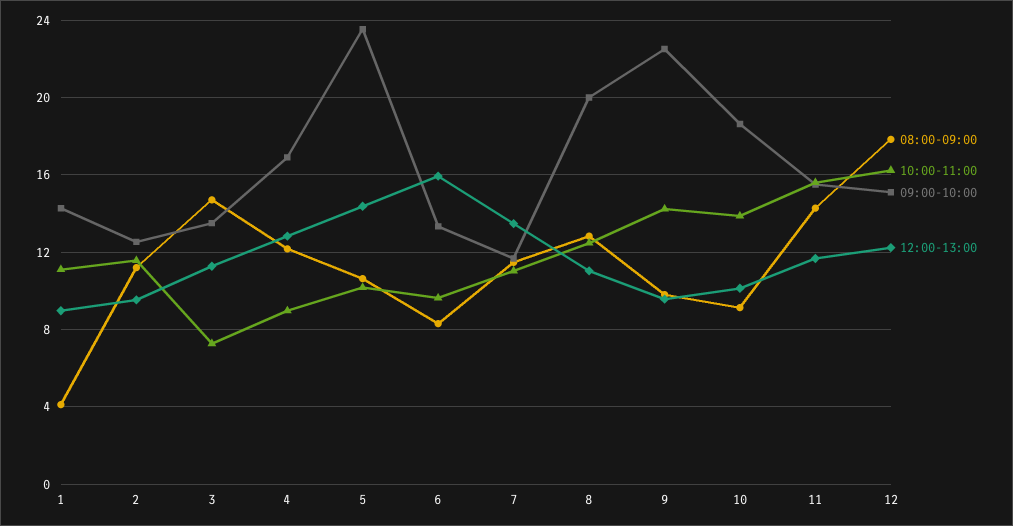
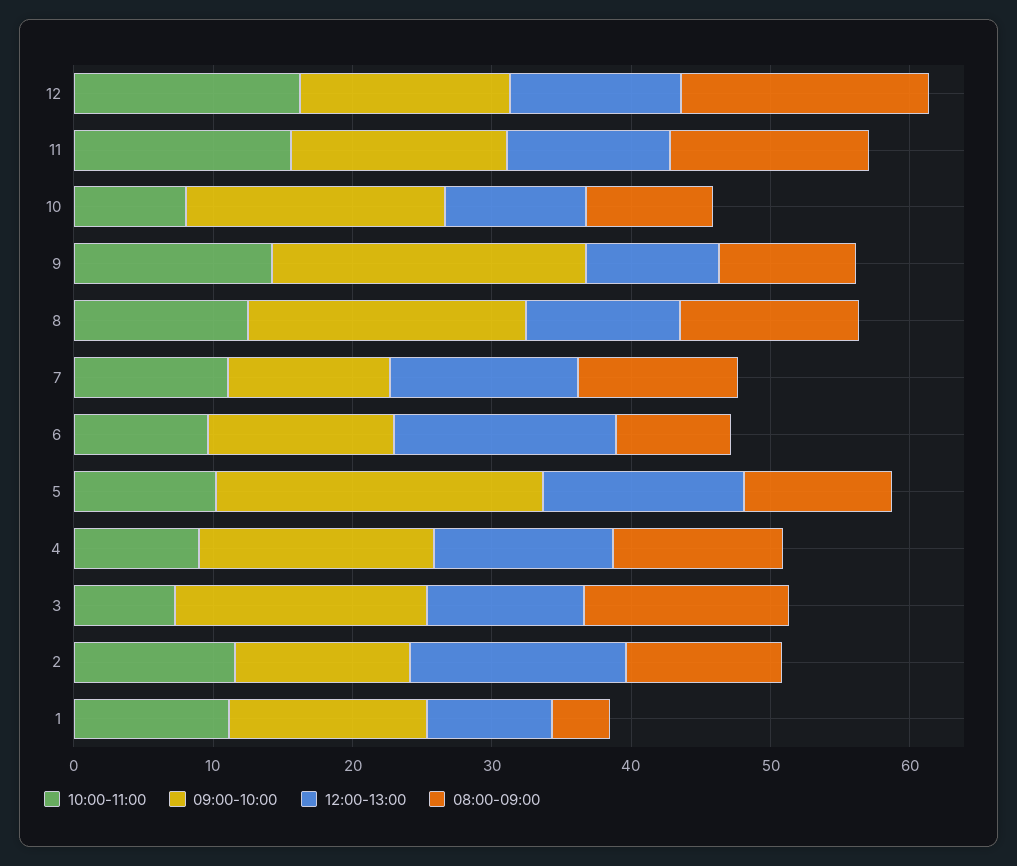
  {
    "08:00-09:00": {
      "1": 4,
      "2": 11,
      "3": 14.5,
      "4": 12,
      "5": 10.5,
      "6": 8.5,
      "7": 11.5,
      "8": 13,
      "9": 10,
      "10": 9,
      "11": 14.5,
      "12": 18
    },
    "10:00-11:00": {
      "1": 11,
      "2": 11.5,
      "3": 7.5,
      "4": 9,
      "5": 10,
      "6": 9.5,
      "7": 11,
      "8": 12.5,
      "9": 14,
-     "10": 14,
+     "10": 8,
      "11": 15.5,
      "12": 16
    },
    "09:00-10:00": {
      "1": 14.5,
      "2": 12.5,
-     "3": 13.5,
+     "3": 18,
      "4": 17,
      "5": 23.5,
      "6": 13.5,
      "7": 11.5,
      "8": 20,
      "9": 22.5,
      "10": 18.5,
      "11": 15.5,
      "12": 15
    },
    "12:00-13:00": {
      "1": 9,
-     "2": 9.5,
+     "2": 16,
      "3": 11.5,
      "4": 13,
      "5": 14.5,
      "6": 16,
      "7": 13.5,
      "8": 11,
      "9": 9.5,
      "10": 10,
      "11": 11.5,
      "12": 12
    }
  }

